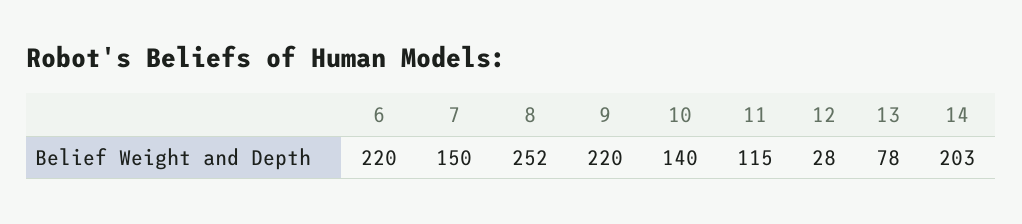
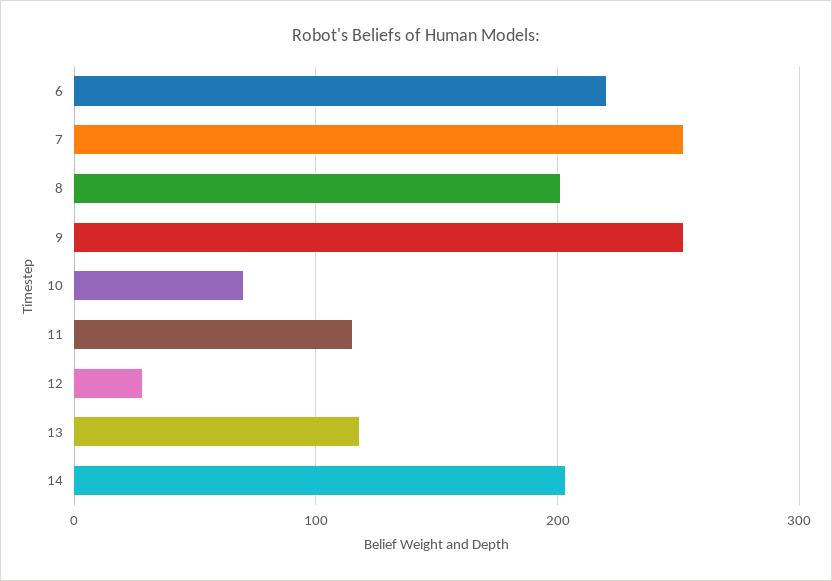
  {
    "6": 220,
-   "7": 150,
+   "7": 250,
-   "8": 252,
+   "8": 200,
-   "9": 220,
+   "9": 250,
-   "10": 140,
+   "10": 70,
    "11": 115,
    "12": 28,
-   "13": 78,
+   "13": 120,
    "14": 203
  }

